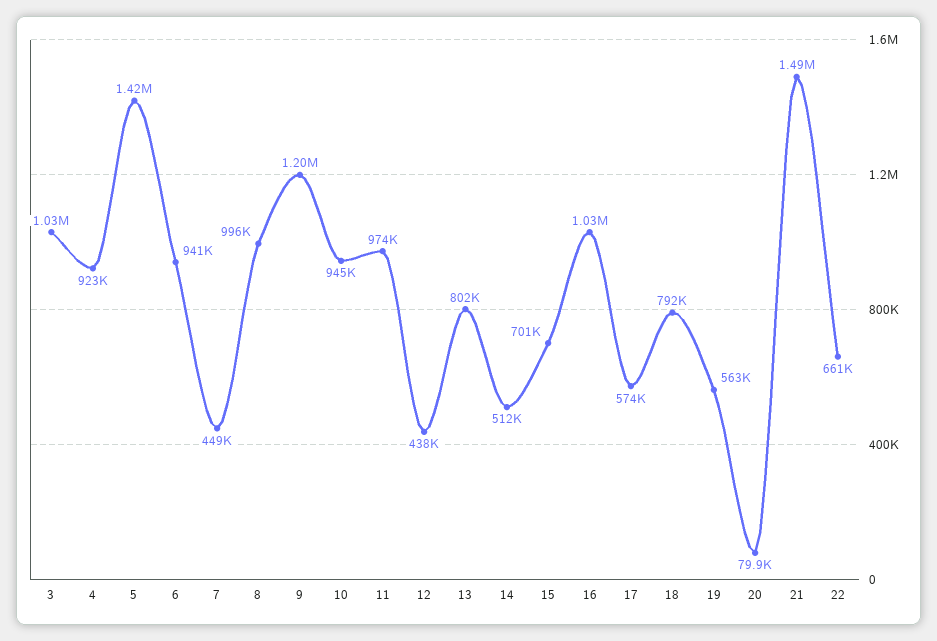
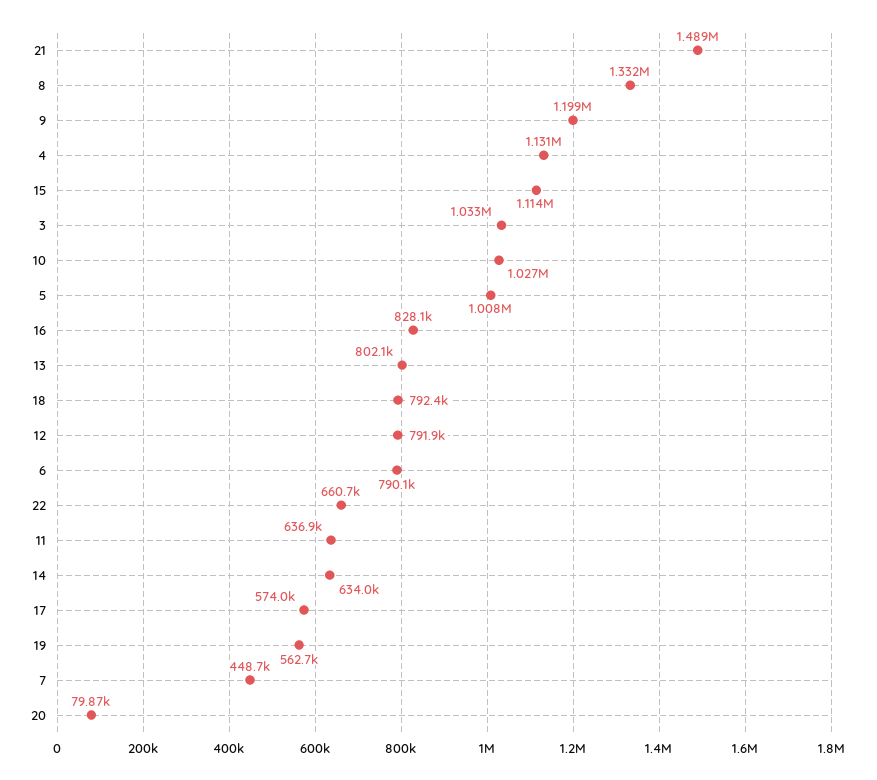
  {
    "3": 1033000,
-   "4": 923000,
+   "4": 1131000,
-   "5": 1420000,
+   "5": 1008000,
-   "6": 941000,
+   "6": 790100,
    "7": 448700,
-   "8": 996000,
+   "8": 1332000,
    "9": 1199000,
-   "10": 945000,
+   "10": 1027000,
-   "11": 974000,
+   "11": 636900,
-   "12": 438000,
+   "12": 791900,
    "13": 802100,
-   "14": 512000,
+   "14": 634000,
-   "15": 701000,
+   "15": 1114000,
-   "16": 1030000,
+   "16": 828100,
    "17": 574000,
    "18": 792400,
    "19": 562700,
    "20": 79870,
    "21": 1489000,
    "22": 660700
  }

